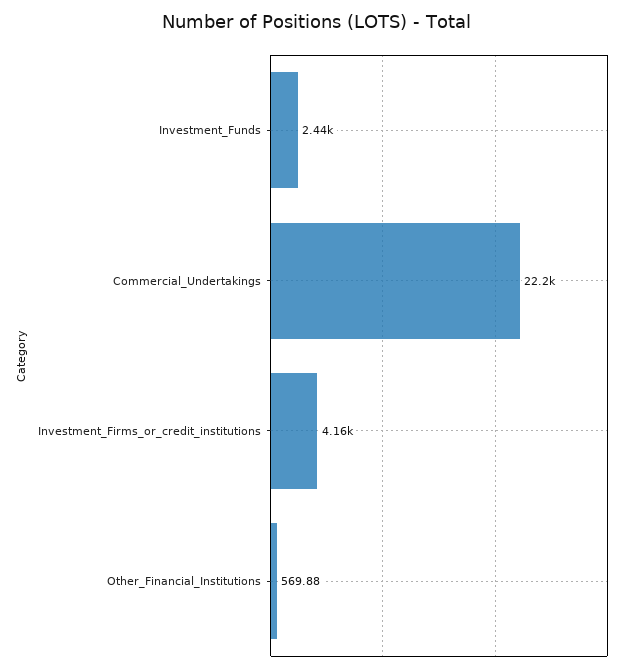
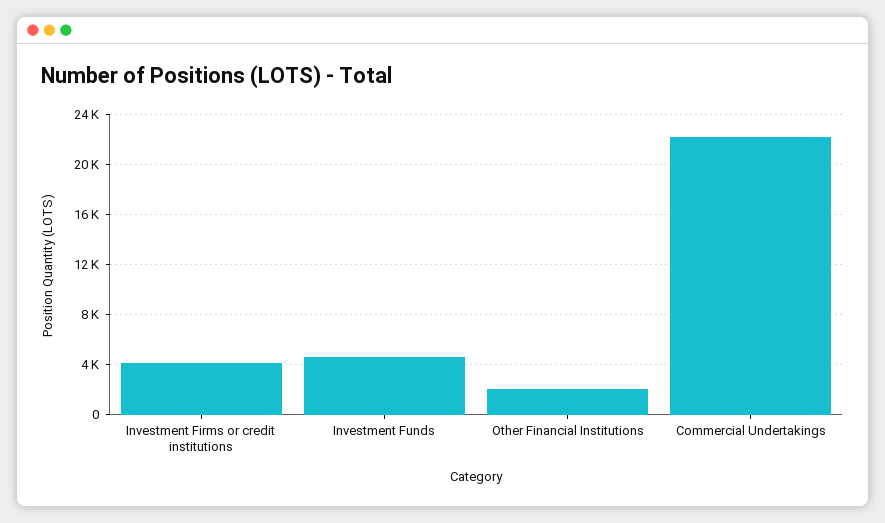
  {
-   "Investment_Funds": 2440,
+   "Investment_Funds": 4500,
    "Commercial_Undertakings": 22200,
    "Investment_Firms_or_credit_institutions": 4160,
-   "Other_Financial_Institutions": 569.88
+   "Other_Financial_Institutions": 2000
  }

